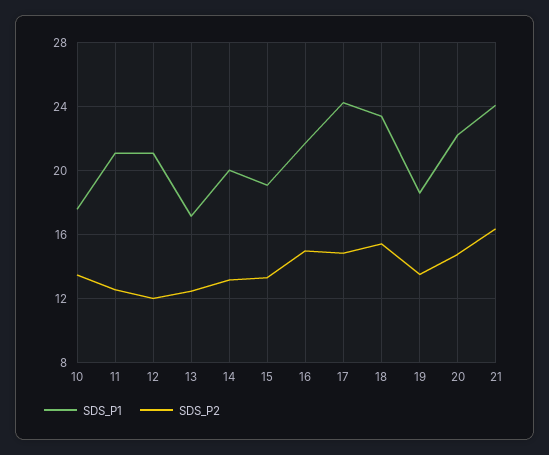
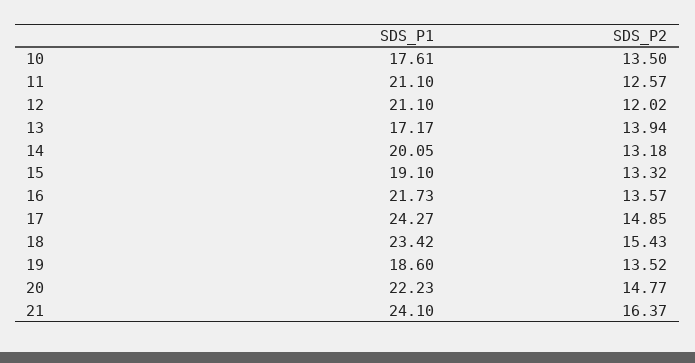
  {
    "SDS_P1": {
      "10": 17.61,
      "11": 21.1,
      "12": 21.1,
      "13": 17.17,
      "14": 20.05,
      "15": 19.1,
      "16": 21.73,
      "17": 24.27,
      "18": 23.42,
      "19": 18.6,
      "20": 22.23,
      "21": 24.1
    },
    "SDS_P2": {
      "10": 13.5,
      "11": 12.57,
      "12": 12.02,
-     "13": 12.5,
+     "13": 13.94,
      "14": 13.18,
      "15": 13.32,
-     "16": 15,
+     "16": 13.57,
      "17": 14.85,
      "18": 15.43,
      "19": 13.52,
      "20": 14.77,
      "21": 16.37
    }
  }

